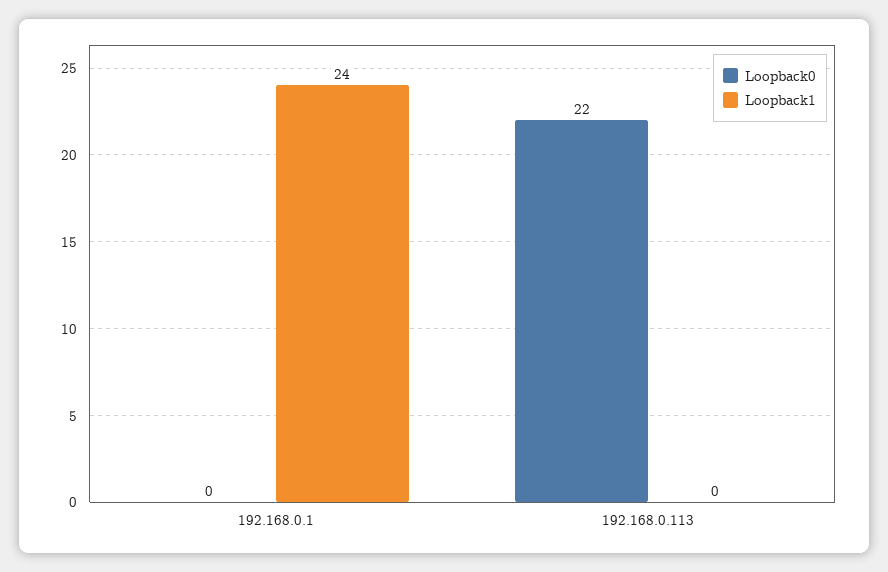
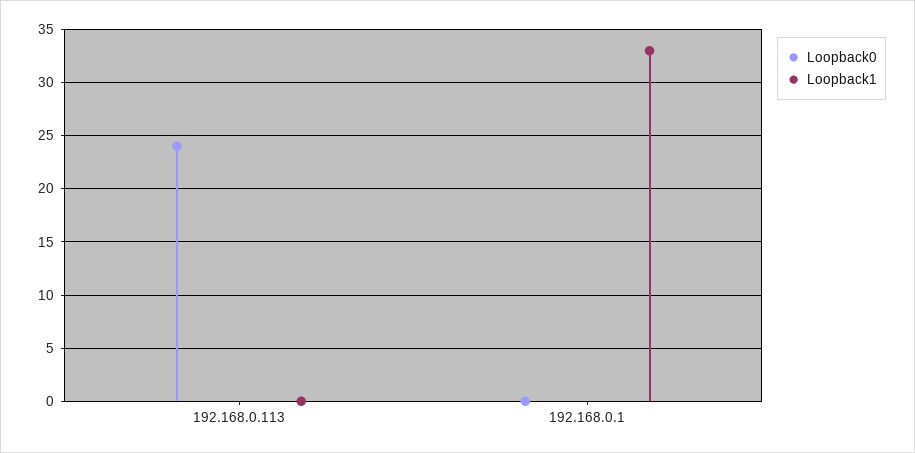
  {
    "Loopback0": {
      "192.168.0.1": 0,
-     "192.168.0.113": 22
+     "192.168.0.113": 24
    },
    "Loopback1": {
-     "192.168.0.1": 24,
+     "192.168.0.1": 33,
      "192.168.0.113": 0
    }
  }

